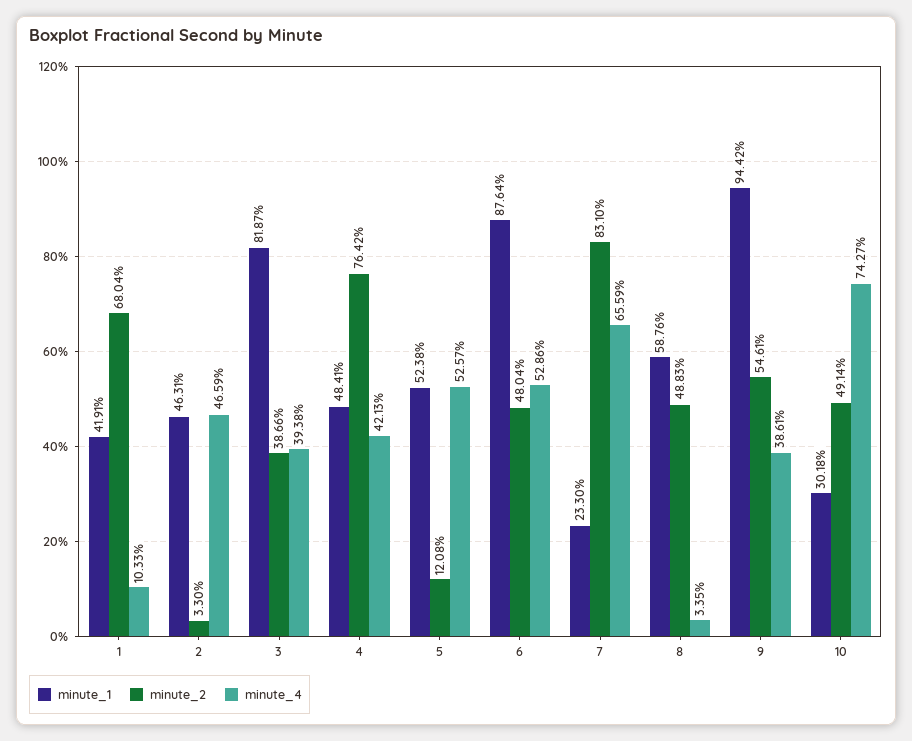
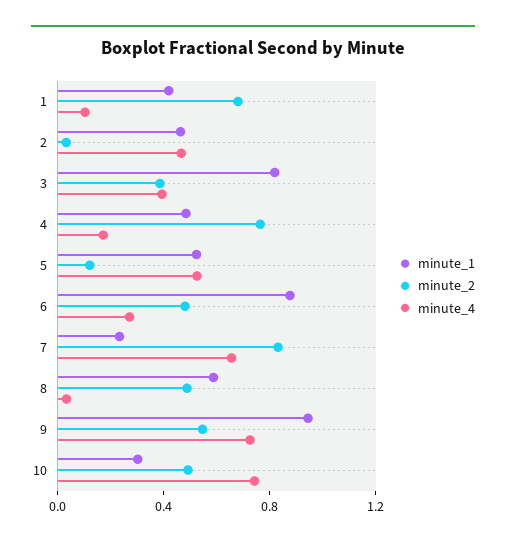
  {
    "minute_1": {
      "1": 0.4191,
      "2": 0.4631,
      "3": 0.8187,
      "4": 0.4841,
      "5": 0.5238,
      "6": 0.8764,
      "7": 0.233,
      "8": 0.5876,
      "9": 0.9442,
      "10": 0.3018
    },
    "minute_2": {
      "1": 0.6804,
      "2": 0.033,
      "3": 0.3866,
      "4": 0.7642,
      "5": 0.1208,
      "6": 0.4804,
      "7": 0.831,
      "8": 0.4883,
      "9": 0.5461,
      "10": 0.4914
    },
    "minute_4": {
      "1": 0.1033,
      "2": 0.4659,
      "3": 0.3938,
-     "4": 0.4213,
+     "4": 0.2,
      "5": 0.5257,
-     "6": 0.5286,
+     "6": 0.3,
      "7": 0.6559,
      "8": 0.0335,
-     "9": 0.3861,
+     "9": 0.7,
      "10": 0.7427
    }
  }

